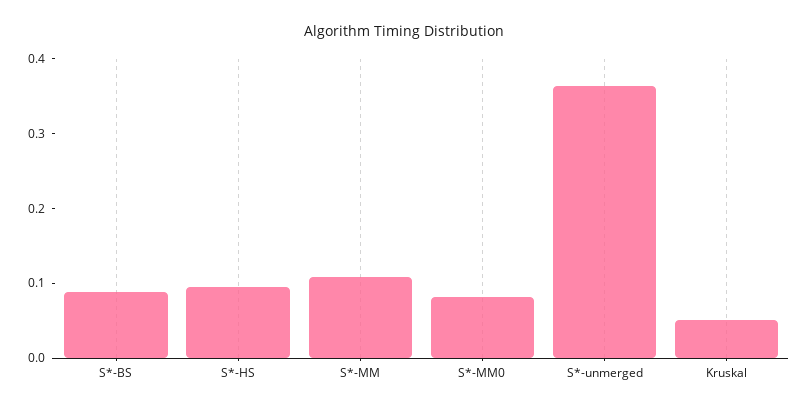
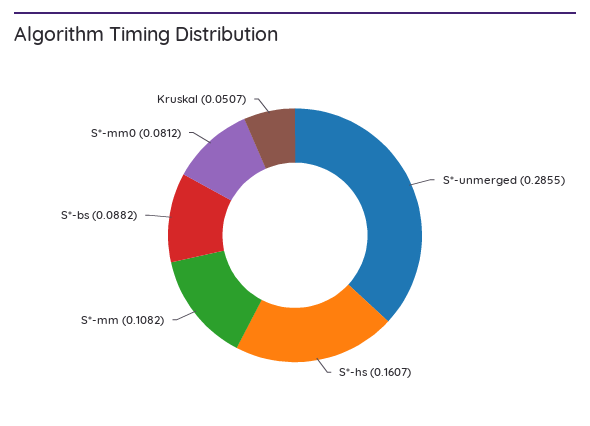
  {
    "S*-BS": 0.0882,
-   "S*-HS": 0.1,
+   "S*-HS": 0.1607,
    "S*-MM": 0.1082,
    "S*-MM0": 0.0812,
-   "S*-unmerged": 0.36,
+   "S*-unmerged": 0.2855,
    "Kruskal": 0.0507
  }

